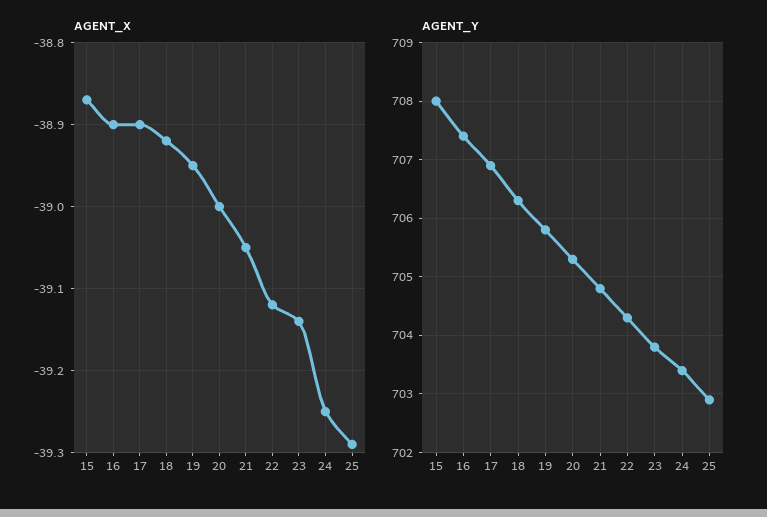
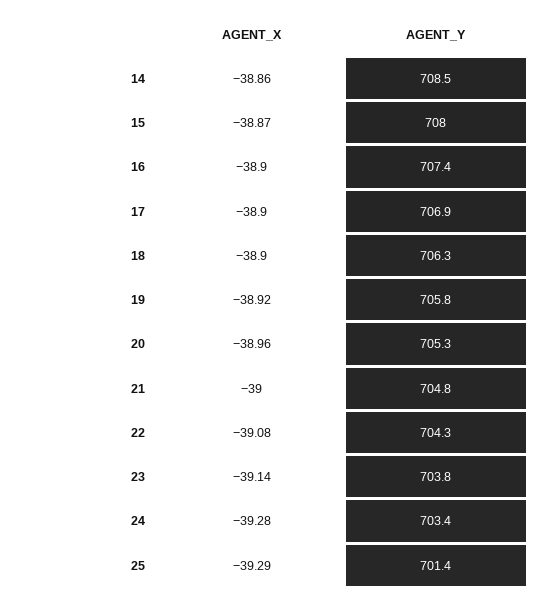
  {
    "AGENT_X": {
      "15": -38.87,
      "16": -38.9,
      "17": -38.9,
-     "18": -38.92,
+     "18": -38.9,
-     "19": -38.95,
+     "19": -38.92,
-     "20": -39,
+     "20": -38.96,
-     "21": -39.05,
+     "21": -39,
-     "22": -39.12,
+     "22": -39.08,
      "23": -39.14,
-     "24": -39.25,
+     "24": -39.28,
-     "25": -39.29
+     "25": -39.29,
+     "14": -38.86
    },
    "AGENT_Y": {
      "15": 708,
      "16": 707.4,
      "17": 706.9,
      "18": 706.3,
      "19": 705.8,
      "20": 705.3,
      "21": 704.8,
      "22": 704.3,
      "23": 703.8,
      "24": 703.4,
-     "25": 703
+     "25": 701.4,
+     "14": 708.5
    }
  }

